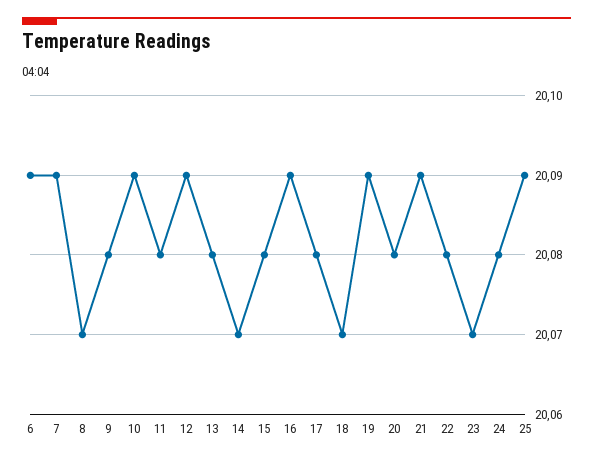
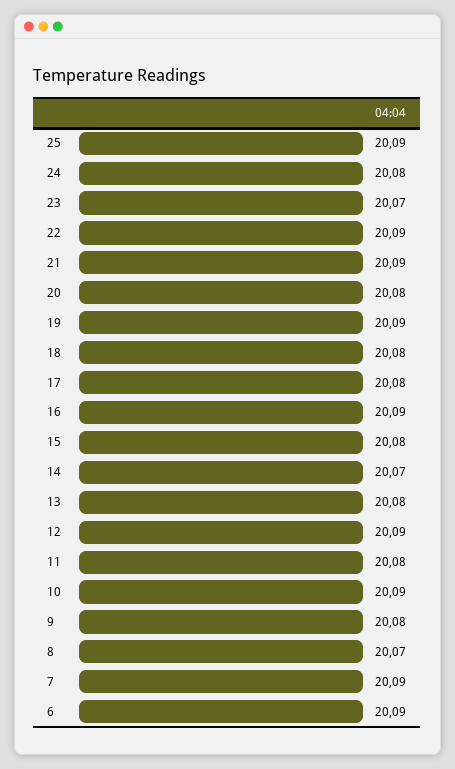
  {
    "6": 20.09,
    "7": 20.09,
    "8": 20.07,
    "9": 20.08,
    "10": 20.09,
    "11": 20.08,
    "12": 20.09,
    "13": 20.08,
    "14": 20.07,
    "15": 20.08,
    "16": 20.09,
    "17": 20.08,
-   "18": 20.07,
+   "18": 20.08,
    "19": 20.09,
    "20": 20.08,
    "21": 20.09,
-   "22": 20.08,
+   "22": 20.09,
    "23": 20.07,
    "24": 20.08,
    "25": 20.09
  }

